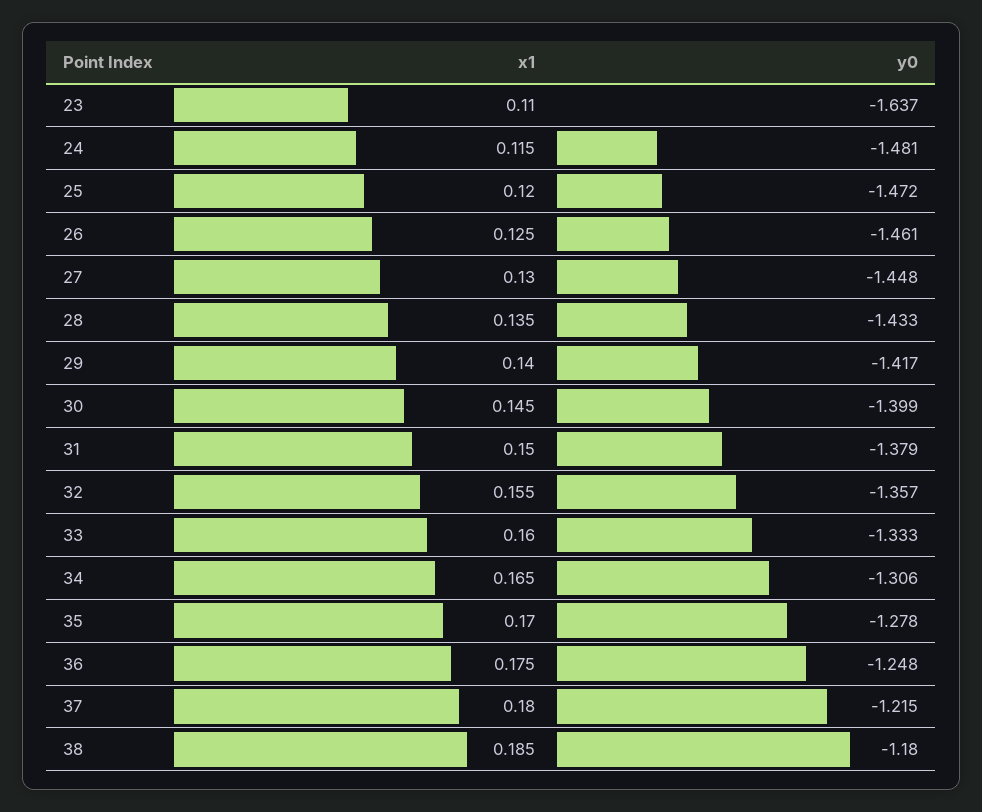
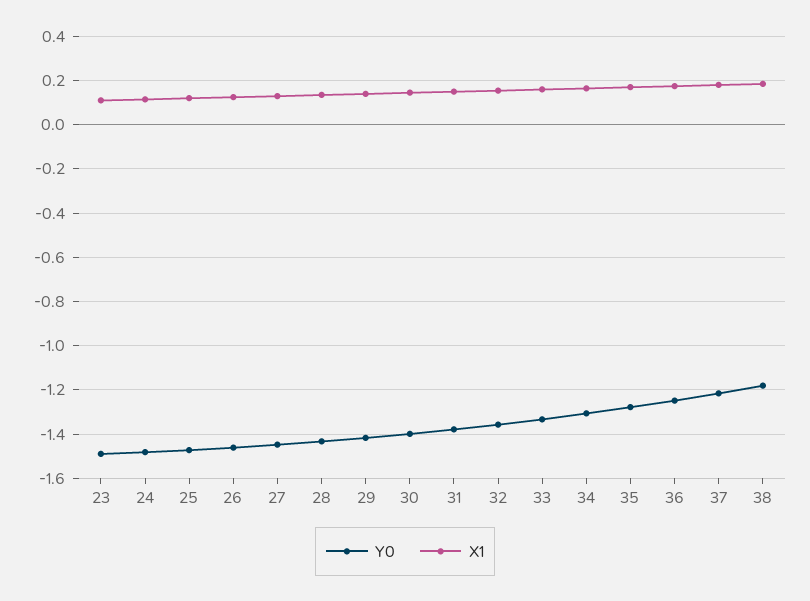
  {
    "x1": {
      "23": 0.11,
      "24": 0.115,
      "25": 0.12,
      "26": 0.125,
      "27": 0.13,
      "28": 0.135,
      "29": 0.14,
      "30": 0.145,
      "31": 0.15,
      "32": 0.155,
      "33": 0.16,
      "34": 0.165,
      "35": 0.17,
      "36": 0.175,
      "37": 0.18,
      "38": 0.185
    },
    "y0": {
-     "23": -1.637,
+     "23": -1.5,
      "24": -1.481,
      "25": -1.472,
      "26": -1.461,
      "27": -1.448,
      "28": -1.433,
      "29": -1.417,
      "30": -1.399,
      "31": -1.379,
      "32": -1.357,
      "33": -1.333,
      "34": -1.306,
      "35": -1.278,
      "36": -1.248,
      "37": -1.215,
      "38": -1.18
    }
  }

